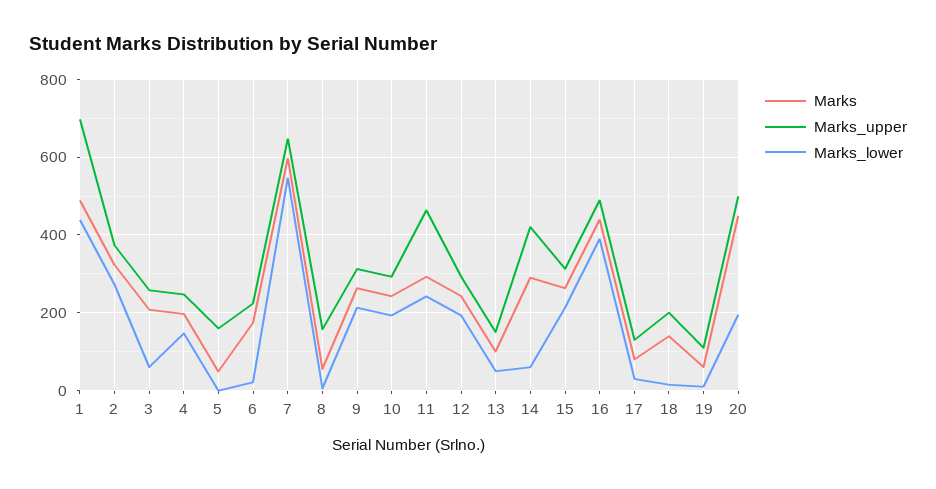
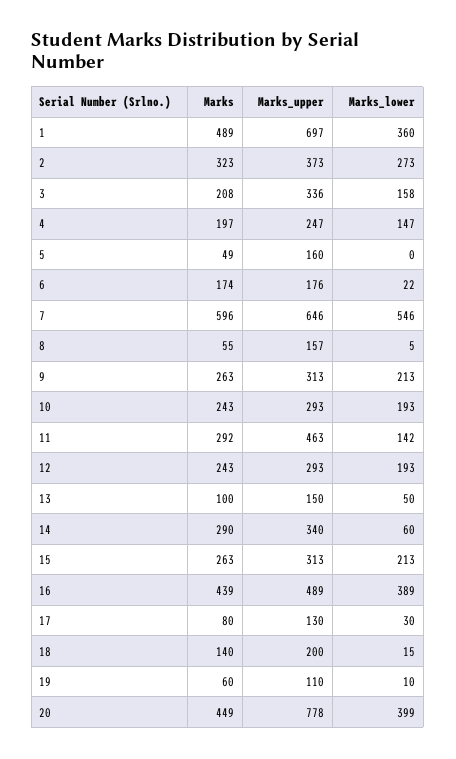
  {
    "Marks": {
      "1": 489,
      "2": 323,
      "3": 208,
      "4": 197,
      "5": 49,
      "6": 174,
      "7": 596,
      "8": 55,
      "9": 263,
      "10": 243,
      "11": 292,
      "12": 243,
      "13": 100,
      "14": 290,
      "15": 263,
      "16": 439,
      "17": 80,
      "18": 140,
      "19": 60,
      "20": 449
    },
    "Marks_upper": {
      "1": 697,
      "2": 373,
-     "3": 260,
+     "3": 336,
      "4": 247,
      "5": 160,
-     "6": 220,
+     "6": 176,
      "7": 646,
      "8": 157,
      "9": 313,
      "10": 293,
      "11": 463,
      "12": 293,
      "13": 150,
-     "14": 420,
+     "14": 340,
      "15": 313,
      "16": 489,
      "17": 130,
      "18": 200,
      "19": 110,
-     "20": 500
+     "20": 778
    },
    "Marks_lower": {
-     "1": 440,
+     "1": 360,
      "2": 273,
-     "3": 60,
+     "3": 158,
      "4": 147,
      "5": 0,
      "6": 22,
      "7": 546,
      "8": 5,
      "9": 213,
      "10": 193,
-     "11": 240,
+     "11": 142,
      "12": 193,
      "13": 50,
      "14": 60,
      "15": 213,
      "16": 389,
      "17": 30,
      "18": 15,
      "19": 10,
-     "20": 200
+     "20": 399
    }
  }

